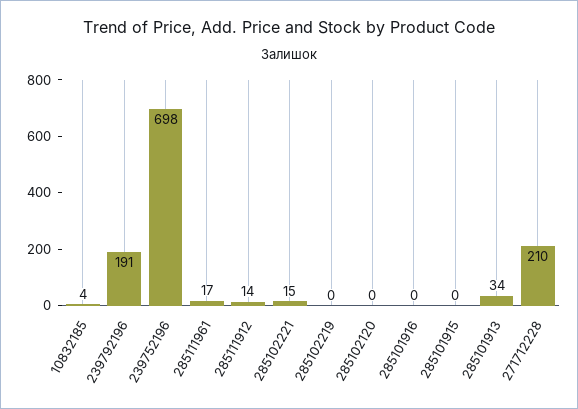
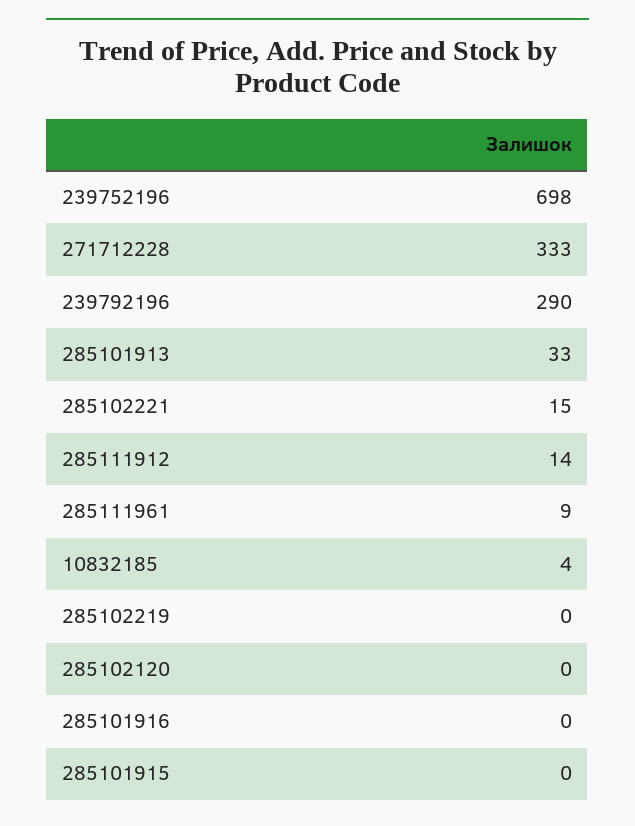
  {
    "10832185": 4,
-   "239792196": 191,
+   "239792196": 290,
    "239752196": 698,
-   "285111961": 17,
+   "285111961": 9,
    "285111912": 14,
    "285102221": 15,
    "285102219": 0,
    "285102120": 0,
    "285101916": 0,
    "285101915": 0,
-   "285101913": 34,
+   "285101913": 33,
-   "271712228": 210
+   "271712228": 333
  }

